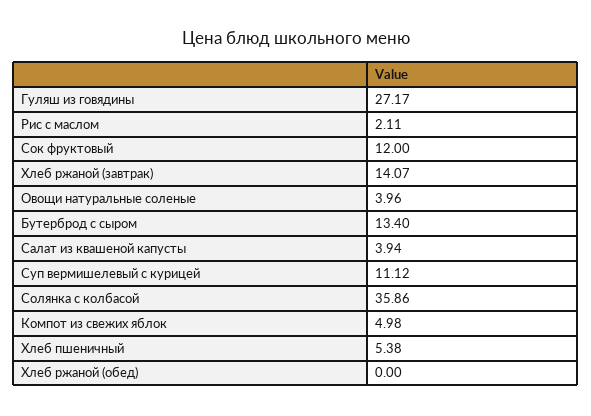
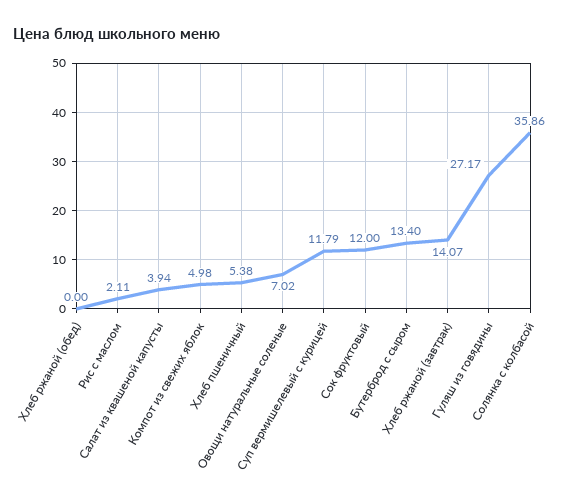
  {
    "Гуляш из говядины": 27.17,
    "Рис с маслом": 2.11,
    "Сок фруктовый": 12,
    "Хлеб ржаной (завтрак)": 14.07,
-   "Овощи натуральные соленые": 3.96,
+   "Овощи натуральные соленые": 7.02,
    "Бутерброд с сыром": 13.4,
    "Салат из квашеной капусты": 3.94,
-   "Суп вермишелевый с курицей": 11.12,
+   "Суп вермишелевый с курицей": 11.79,
    "Солянка с колбасой": 35.86,
    "Компот из свежих яблок": 4.98,
    "Хлеб пшеничный": 5.38,
    "Хлеб ржаной (обед)": 0
  }

